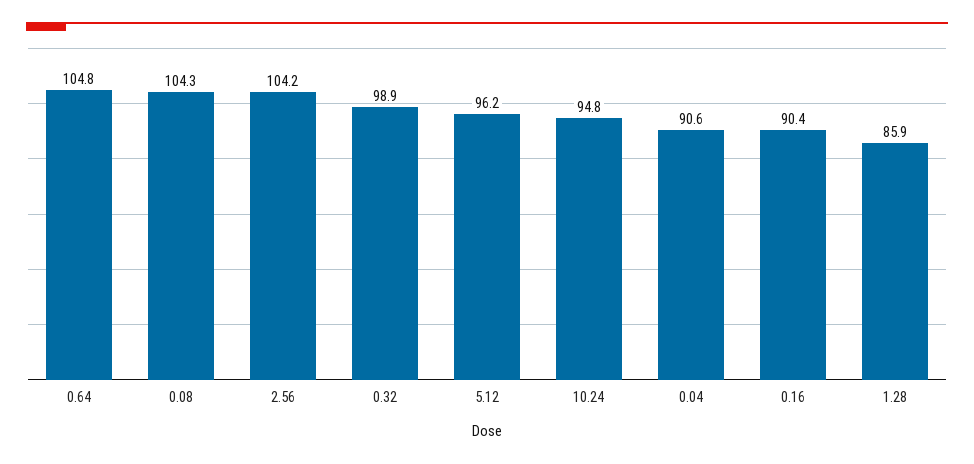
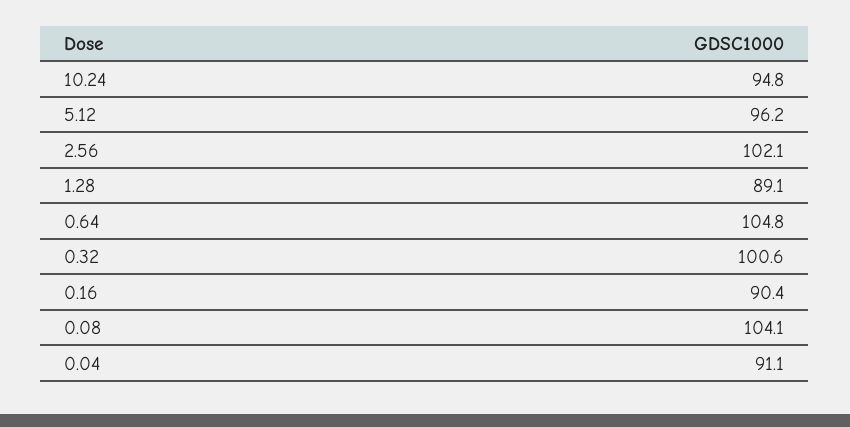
  {
    "0.64": 104.8,
-   "0.08": 104.3,
+   "0.08": 104.1,
-   "2.56": 104.2,
+   "2.56": 102.1,
-   "0.32": 98.9,
+   "0.32": 100.6,
    "5.12": 96.2,
    "10.24": 94.8,
-   "0.04": 90.6,
+   "0.04": 91.1,
    "0.16": 90.4,
-   "1.28": 85.9
+   "1.28": 89.1
  }

